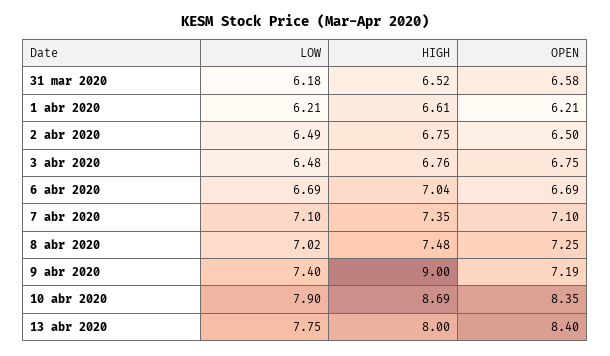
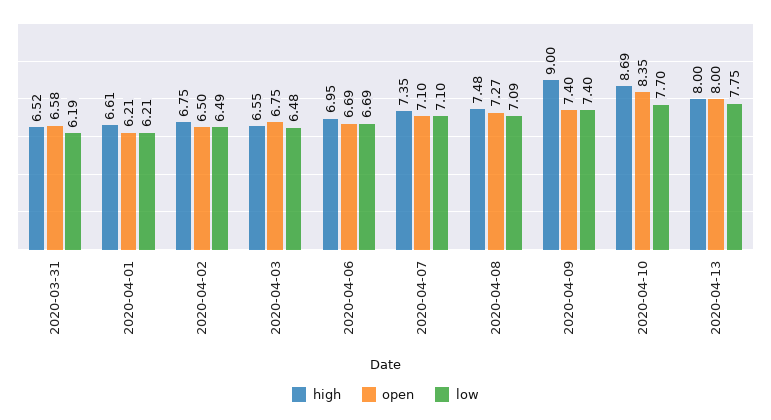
  {
    "LOW": {
-     "31 mar 2020": 6.18,
+     "31 mar 2020": 6.19,
      "1 abr 2020": 6.21,
      "2 abr 2020": 6.49,
      "3 abr 2020": 6.48,
      "6 abr 2020": 6.69,
      "7 abr 2020": 7.1,
-     "8 abr 2020": 7.02,
+     "8 abr 2020": 7.09,
      "9 abr 2020": 7.4,
-     "10 abr 2020": 7.9,
+     "10 abr 2020": 7.7,
      "13 abr 2020": 7.75
    },
    "HIGH": {
      "31 mar 2020": 6.52,
      "1 abr 2020": 6.61,
      "2 abr 2020": 6.75,
-     "3 abr 2020": 6.76,
+     "3 abr 2020": 6.55,
-     "6 abr 2020": 7.04,
+     "6 abr 2020": 6.95,
      "7 abr 2020": 7.35,
      "8 abr 2020": 7.48,
      "9 abr 2020": 9,
      "10 abr 2020": 8.69,
      "13 abr 2020": 8
    },
    "OPEN": {
      "31 mar 2020": 6.58,
      "1 abr 2020": 6.21,
      "2 abr 2020": 6.5,
      "3 abr 2020": 6.75,
      "6 abr 2020": 6.69,
      "7 abr 2020": 7.1,
-     "8 abr 2020": 7.25,
+     "8 abr 2020": 7.27,
-     "9 abr 2020": 7.19,
+     "9 abr 2020": 7.4,
      "10 abr 2020": 8.35,
-     "13 abr 2020": 8.4
+     "13 abr 2020": 8
    }
  }

